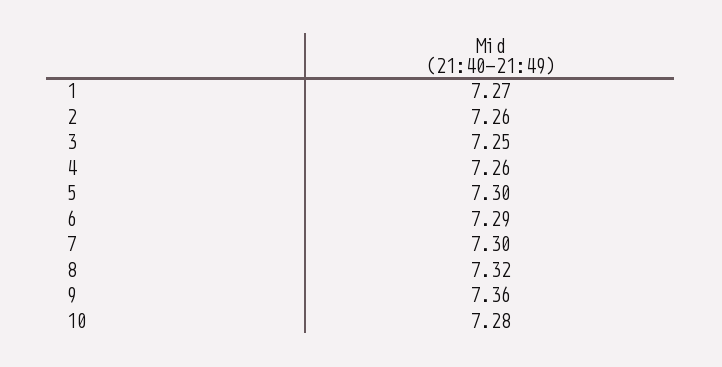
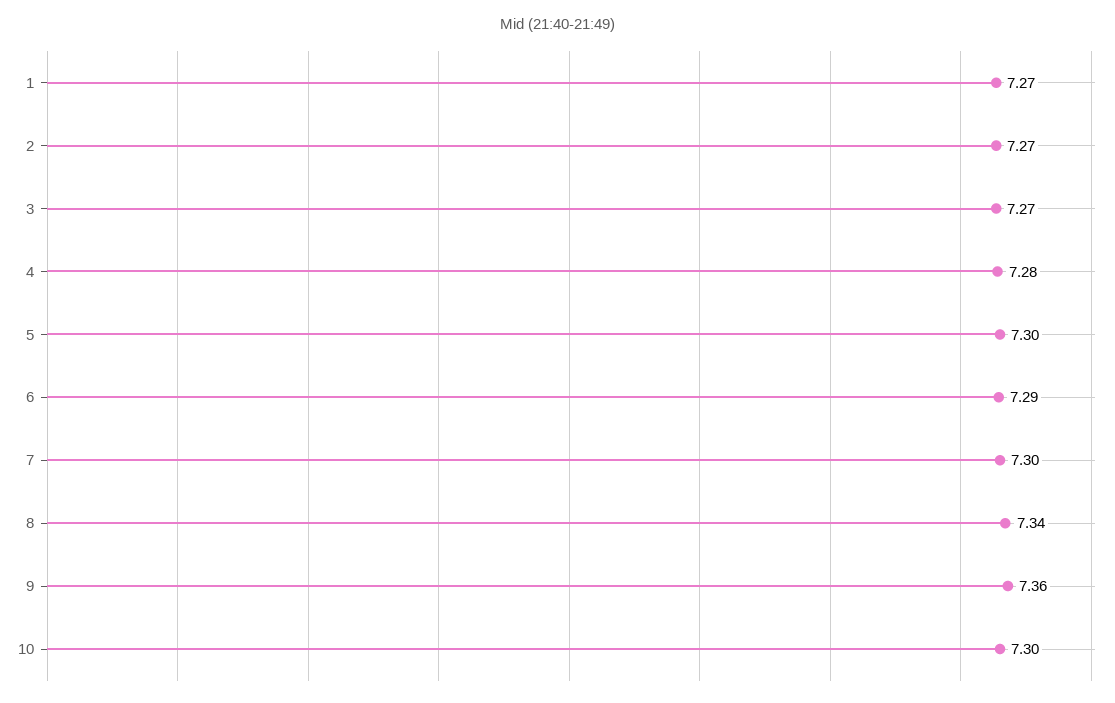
  {
    "1": 7.27,
-   "2": 7.26,
+   "2": 7.27,
-   "3": 7.25,
+   "3": 7.27,
-   "4": 7.26,
+   "4": 7.28,
    "5": 7.3,
    "6": 7.29,
    "7": 7.3,
-   "8": 7.32,
+   "8": 7.34,
    "9": 7.36,
-   "10": 7.28
+   "10": 7.3
  }

